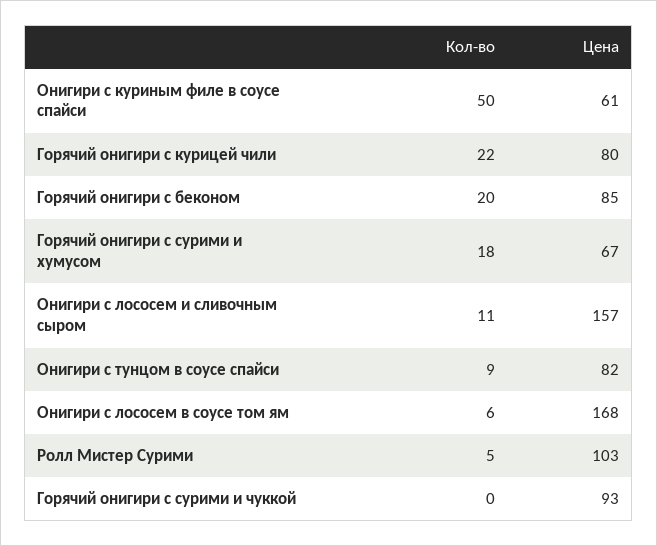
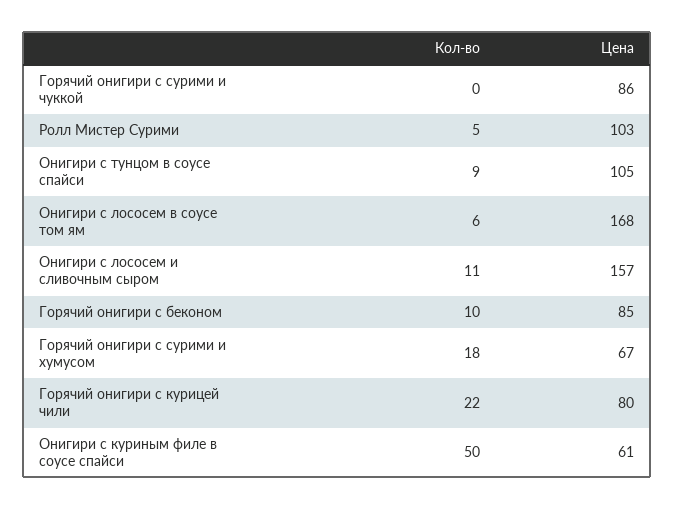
  {
    "Кол-во": {
      "Онигири с куриным филе в соусе спайси": 50,
      "Горячий онигири с курицей чили": 22,
-     "Горячий онигири с беконом": 20,
+     "Горячий онигири с беконом": 10,
      "Горячий онигири с сурими и хумусом": 18,
      "Онигири с лососем и сливочным сыром": 11,
      "Онигири с тунцом в соусе спайси": 9,
      "Онигири с лососем в соусе том ям": 6,
      "Ролл Мистер Сурими": 5,
      "Горячий онигири с сурими и чуккой": 0
    },
    "Цена": {
      "Онигири с куриным филе в соусе спайси": 61,
      "Горячий онигири с курицей чили": 80,
      "Горячий онигири с беконом": 85,
      "Горячий онигири с сурими и хумусом": 67,
      "Онигири с лососем и сливочным сыром": 157,
-     "Онигири с тунцом в соусе спайси": 82,
+     "Онигири с тунцом в соусе спайси": 105,
      "Онигири с лососем в соусе том ям": 168,
      "Ролл Мистер Сурими": 103,
-     "Горячий онигири с сурими и чуккой": 93
+     "Горячий онигири с сурими и чуккой": 86
    }
  }

